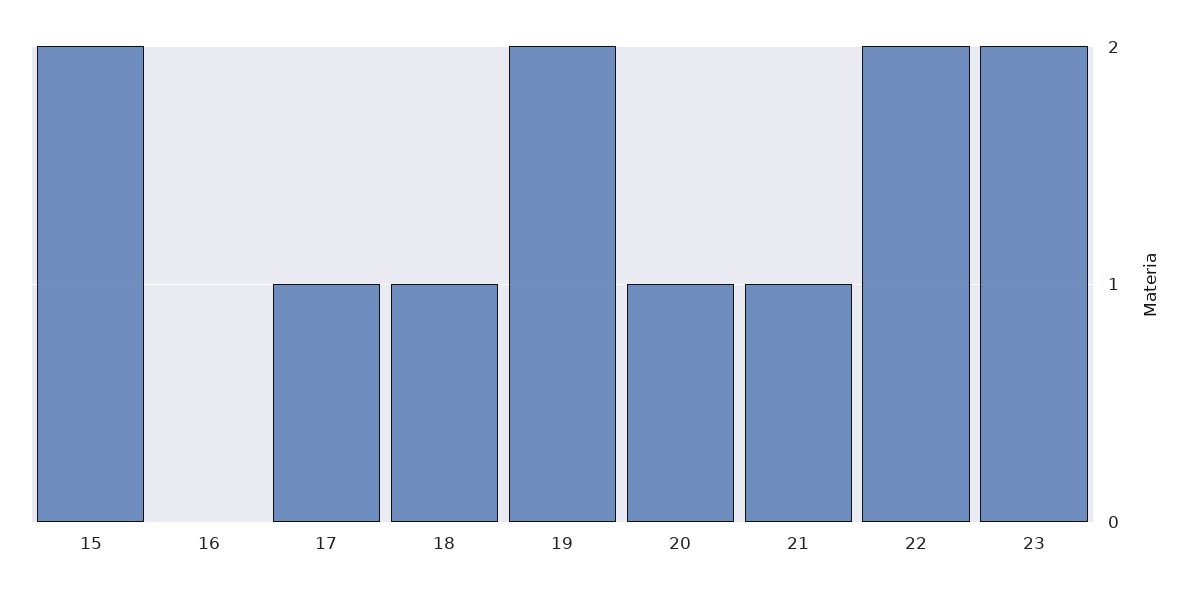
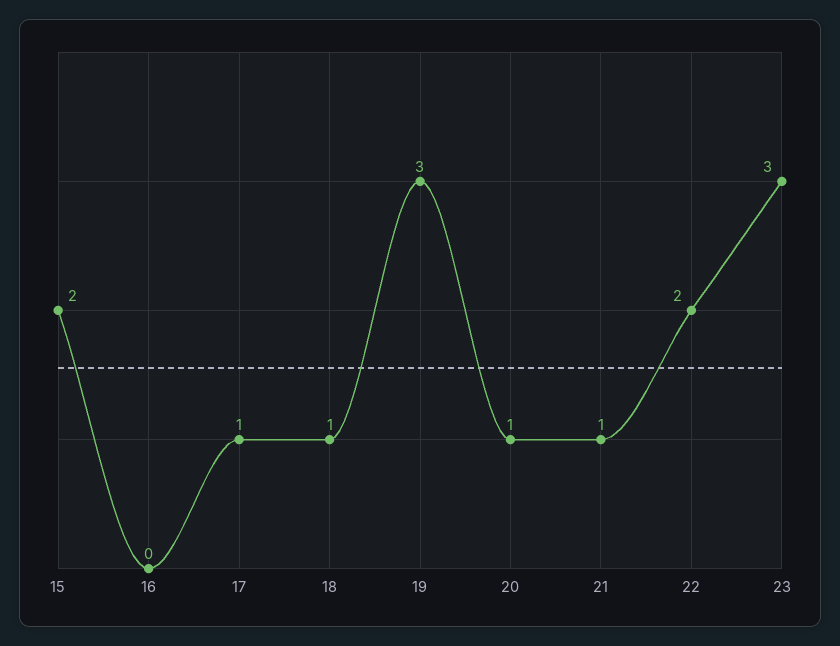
  {
    "15": 2,
    "16": 0,
    "17": 1,
    "18": 1,
-   "19": 2,
+   "19": 3,
    "20": 1,
    "21": 1,
    "22": 2,
-   "23": 2
+   "23": 3
  }

